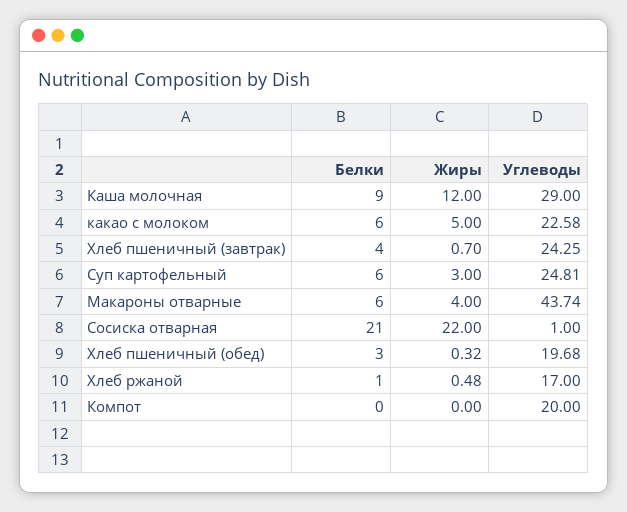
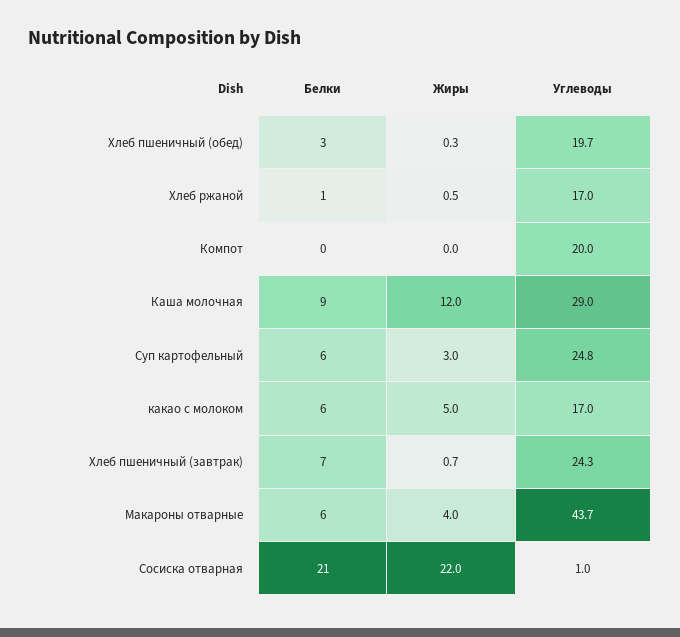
  {
    "Белки": {
      "Каша молочная": 9,
      "какао с молоком": 6,
-     "Хлеб пшеничный (завтрак)": 4,
+     "Хлеб пшеничный (завтрак)": 7,
      "Суп картофельный": 6,
      "Макароны отварные": 6,
      "Сосиска отварная": 21,
      "Хлеб пшеничный (обед)": 3,
      "Хлеб ржаной": 1,
      "Компот": 0
    },
    "Жиры": {
      "Каша молочная": 12,
      "какао с молоком": 5,
      "Хлеб пшеничный (завтрак)": 0.7,
      "Суп картофельный": 3,
      "Макароны отварные": 4,
      "Сосиска отварная": 22,
      "Хлеб пшеничный (обед)": 0.32,
      "Хлеб ржаной": 0.48,
      "Компот": 0
    },
    "Углеводы": {
      "Каша молочная": 29,
-     "какао с молоком": 22.58,
+     "какао с молоком": 17,
      "Хлеб пшеничный (завтрак)": 24.25,
      "Суп картофельный": 24.81,
      "Макароны отварные": 43.74,
      "Сосиска отварная": 1,
      "Хлеб пшеничный (обед)": 19.68,
      "Хлеб ржаной": 17,
      "Компот": 20
    }
  }

